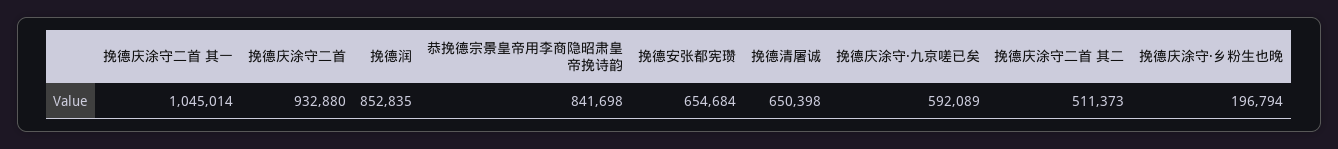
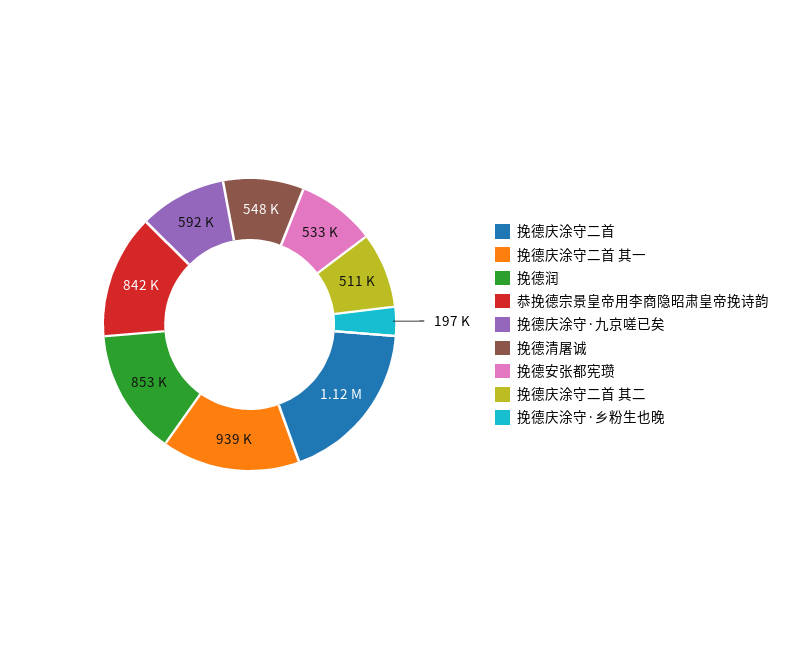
  {
-   "挽德庆涂守二首 其一": 1045014,
+   "挽德庆涂守二首 其一": 939000,
-   "挽德庆涂守二首": 932880,
+   "挽德庆涂守二首": 1120000,
    "挽德润": 852835,
    "恭挽德宗景皇帝用李商隐昭肃皇帝挽诗韵": 841698,
-   "挽德安张都宪瓒": 654684,
+   "挽德安张都宪瓒": 533000,
-   "挽德清屠诚": 650398,
+   "挽德清屠诚": 548000,
    "挽德庆涂守·九京嗟已矣": 592089,
    "挽德庆涂守二首 其二": 511373,
    "挽德庆涂守·乡粉生也晚": 196794
  }

